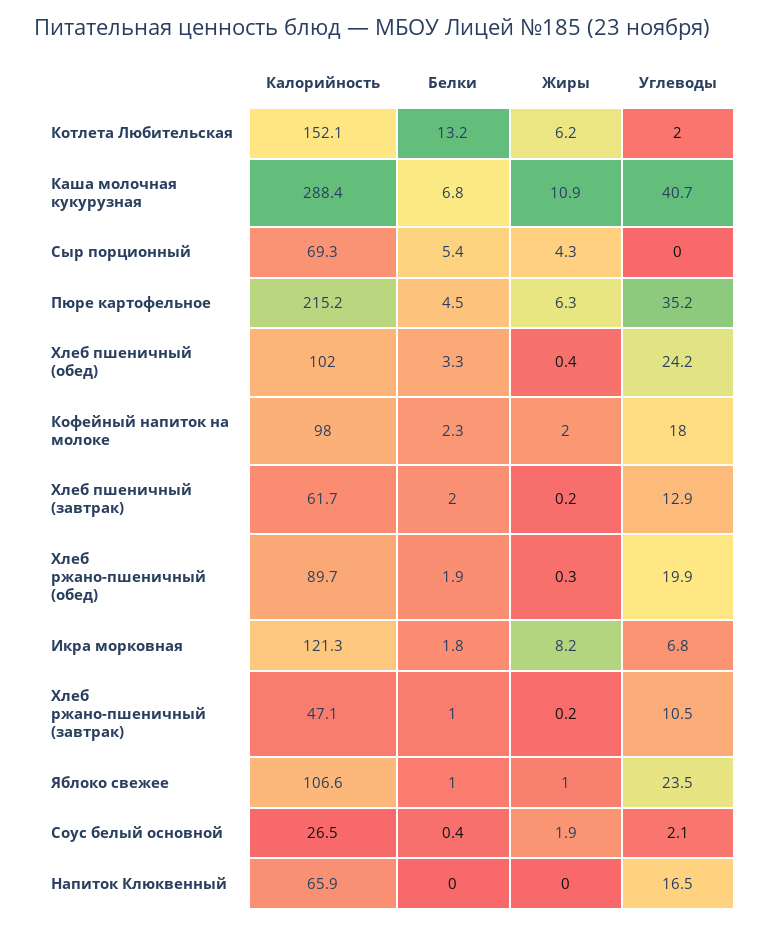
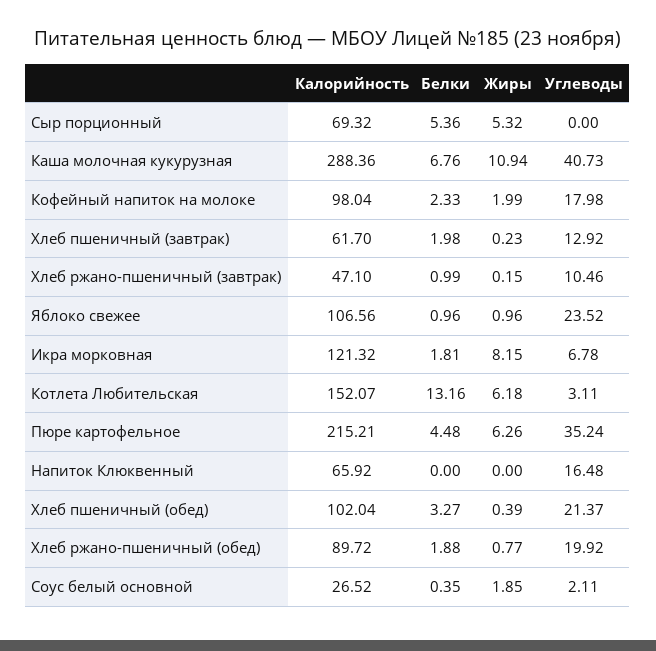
  {
    "Калорийность": {
      "Котлета Любительская": 152.07,
      "Каша молочная кукурузная": 288.36,
      "Сыр порционный": 69.32,
      "Пюре картофельное": 215.21,
      "Хлеб пшеничный (обед)": 102.04,
      "Кофейный напиток на молоке": 98.04,
      "Хлеб пшеничный (завтрак)": 61.7,
      "Хлеб ржано-пшеничный (обед)": 89.72,
      "Икра морковная": 121.32,
      "Хлеб ржано-пшеничный (завтрак)": 47.1,
      "Яблоко свежее": 106.56,
      "Соус белый основной": 26.52,
      "Напиток Клюквенный": 65.92
    },
    "Белки": {
      "Котлета Любительская": 13.16,
      "Каша молочная кукурузная": 6.76,
      "Сыр порционный": 5.36,
      "Пюре картофельное": 4.48,
      "Хлеб пшеничный (обед)": 3.27,
      "Кофейный напиток на молоке": 2.33,
      "Хлеб пшеничный (завтрак)": 1.98,
      "Хлеб ржано-пшеничный (обед)": 1.88,
      "Икра морковная": 1.81,
      "Хлеб ржано-пшеничный (завтрак)": 0.99,
      "Яблоко свежее": 0.96,
      "Соус белый основной": 0.35,
      "Напиток Клюквенный": 0
    },
    "Жиры": {
      "Котлета Любительская": 6.18,
      "Каша молочная кукурузная": 10.94,
-     "Сыр порционный": 4.3,
+     "Сыр порционный": 5.32,
      "Пюре картофельное": 6.26,
      "Хлеб пшеничный (обед)": 0.39,
      "Кофейный напиток на молоке": 1.99,
      "Хлеб пшеничный (завтрак)": 0.23,
-     "Хлеб ржано-пшеничный (обед)": 0.3,
+     "Хлеб ржано-пшеничный (обед)": 0.77,
      "Икра морковная": 8.15,
      "Хлеб ржано-пшеничный (завтрак)": 0.15,
      "Яблоко свежее": 0.96,
      "Соус белый основной": 1.85,
      "Напиток Клюквенный": 0
    },
    "Углеводы": {
-     "Котлета Любительская": 2,
+     "Котлета Любительская": 3.11,
      "Каша молочная кукурузная": 40.73,
      "Сыр порционный": 0,
      "Пюре картофельное": 35.24,
-     "Хлеб пшеничный (обед)": 24.2,
+     "Хлеб пшеничный (обед)": 21.37,
      "Кофейный напиток на молоке": 17.98,
      "Хлеб пшеничный (завтрак)": 12.92,
      "Хлеб ржано-пшеничный (обед)": 19.92,
      "Икра морковная": 6.78,
      "Хлеб ржано-пшеничный (завтрак)": 10.46,
      "Яблоко свежее": 23.52,
      "Соус белый основной": 2.11,
      "Напиток Клюквенный": 16.48
    }
  }

